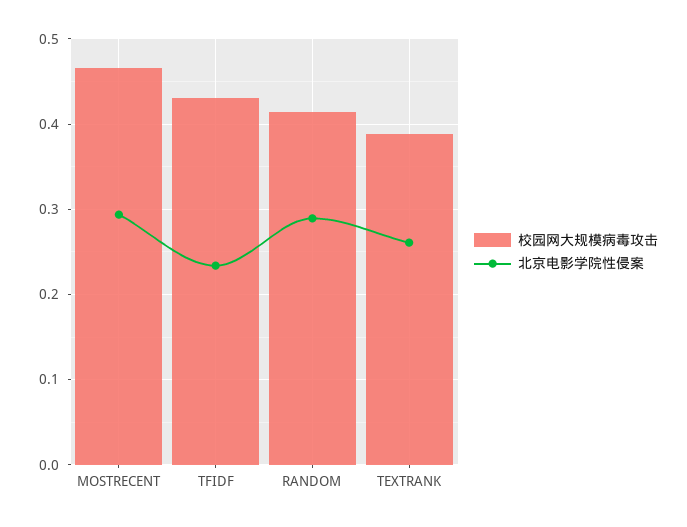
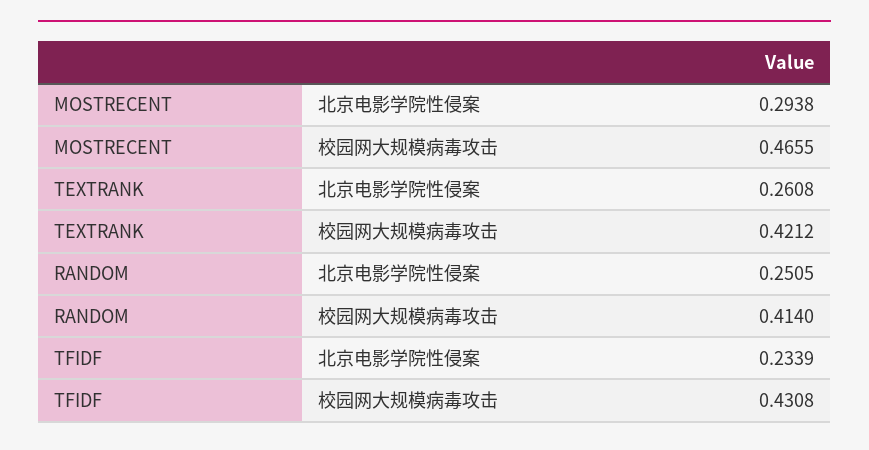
  {
    "校园网大规模病毒攻击": {
      "MOSTRECENT": 0.4655,
      "TFIDF": 0.4308,
      "RANDOM": 0.414,
-     "TEXTRANK": 0.39
+     "TEXTRANK": 0.4212
    },
    "北京电影学院性侵案": {
      "MOSTRECENT": 0.2938,
      "TFIDF": 0.2339,
-     "RANDOM": 0.29,
+     "RANDOM": 0.2505,
      "TEXTRANK": 0.2608
    }
  }

